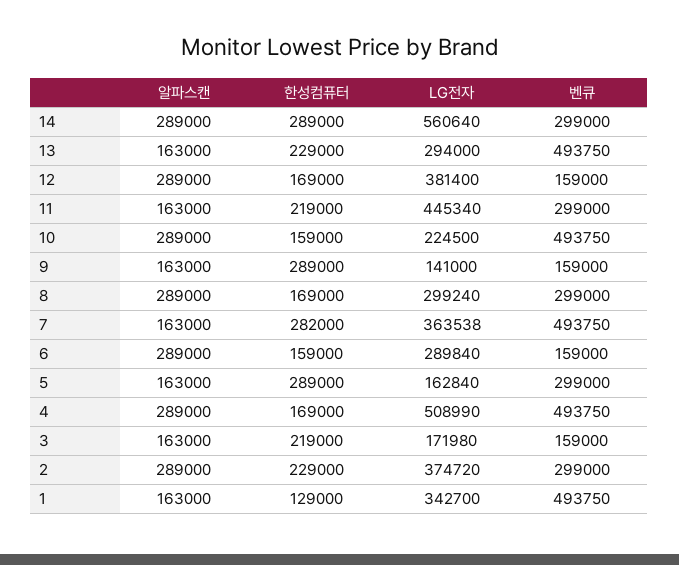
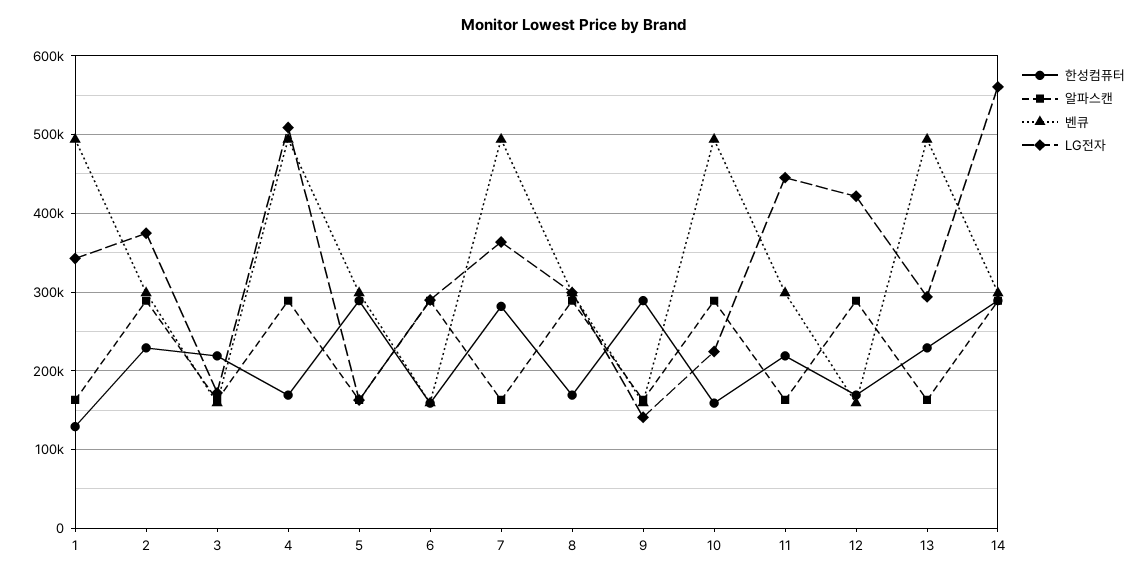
  {
    "알파스캔": {
      "14": 289000,
      "13": 163000,
      "12": 289000,
      "11": 163000,
      "10": 289000,
      "9": 163000,
      "8": 289000,
      "7": 163000,
      "6": 289000,
      "5": 163000,
      "4": 289000,
      "3": 163000,
      "2": 289000,
      "1": 163000
    },
    "한성컴퓨터": {
      "14": 289000,
      "13": 229000,
      "12": 169000,
      "11": 219000,
      "10": 159000,
      "9": 289000,
      "8": 169000,
      "7": 282000,
      "6": 159000,
      "5": 289000,
      "4": 169000,
      "3": 219000,
      "2": 229000,
      "1": 129000
    },
    "LG전자": {
      "14": 560640,
      "13": 294000,
-     "12": 381400,
+     "12": 420000,
      "11": 445340,
      "10": 224500,
      "9": 141000,
      "8": 299240,
      "7": 363538,
      "6": 289840,
      "5": 162840,
      "4": 508990,
      "3": 171980,
      "2": 374720,
      "1": 342700
    },
    "벤큐": {
      "14": 299000,
      "13": 493750,
      "12": 159000,
      "11": 299000,
      "10": 493750,
      "9": 159000,
      "8": 299000,
      "7": 493750,
      "6": 159000,
      "5": 299000,
      "4": 493750,
      "3": 159000,
      "2": 299000,
      "1": 493750
    }
  }

